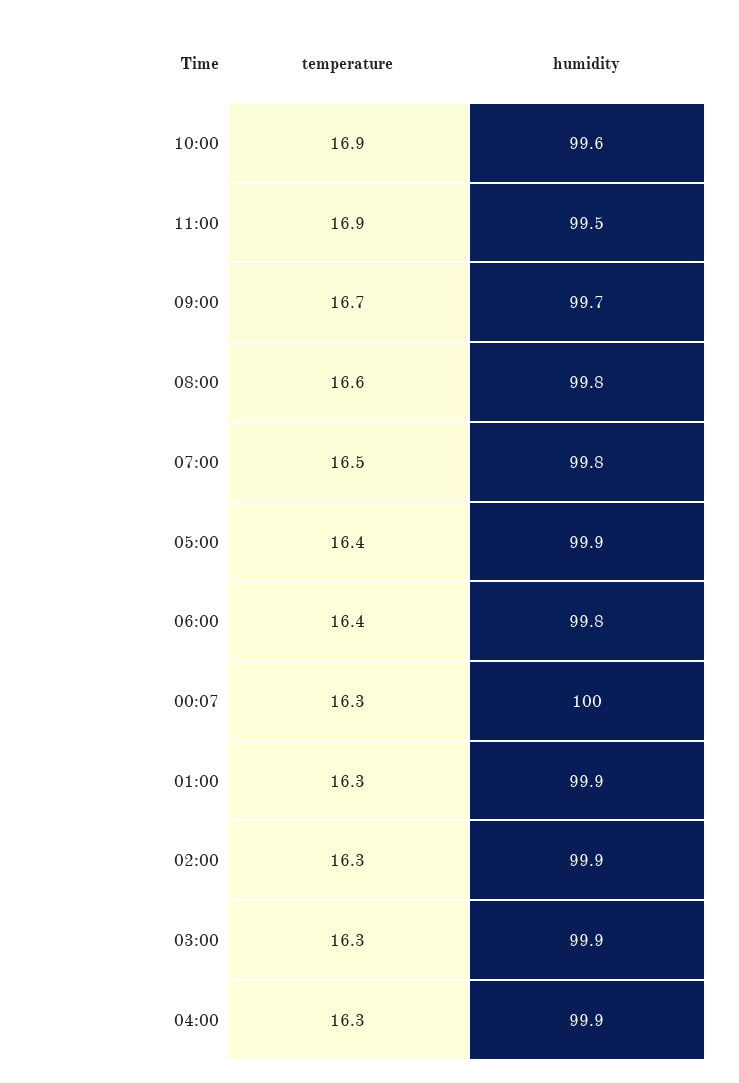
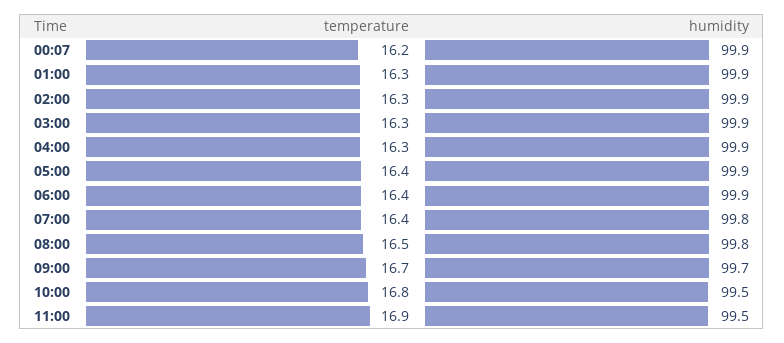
  {
    "temperature": {
-     "10:00": 16.9,
+     "10:00": 16.8,
      "11:00": 16.9,
      "09:00": 16.7,
-     "08:00": 16.6,
+     "08:00": 16.5,
-     "07:00": 16.5,
+     "07:00": 16.4,
      "05:00": 16.4,
      "06:00": 16.4,
-     "00:07": 16.3,
+     "00:07": 16.2,
      "01:00": 16.3,
      "02:00": 16.3,
      "03:00": 16.3,
      "04:00": 16.3
    },
    "humidity": {
-     "10:00": 99.6,
+     "10:00": 99.5,
      "11:00": 99.5,
      "09:00": 99.7,
      "08:00": 99.8,
      "07:00": 99.8,
      "05:00": 99.9,
-     "06:00": 99.8,
+     "06:00": 99.9,
-     "00:07": 100,
+     "00:07": 99.9,
      "01:00": 99.9,
      "02:00": 99.9,
      "03:00": 99.9,
      "04:00": 99.9
    }
  }

